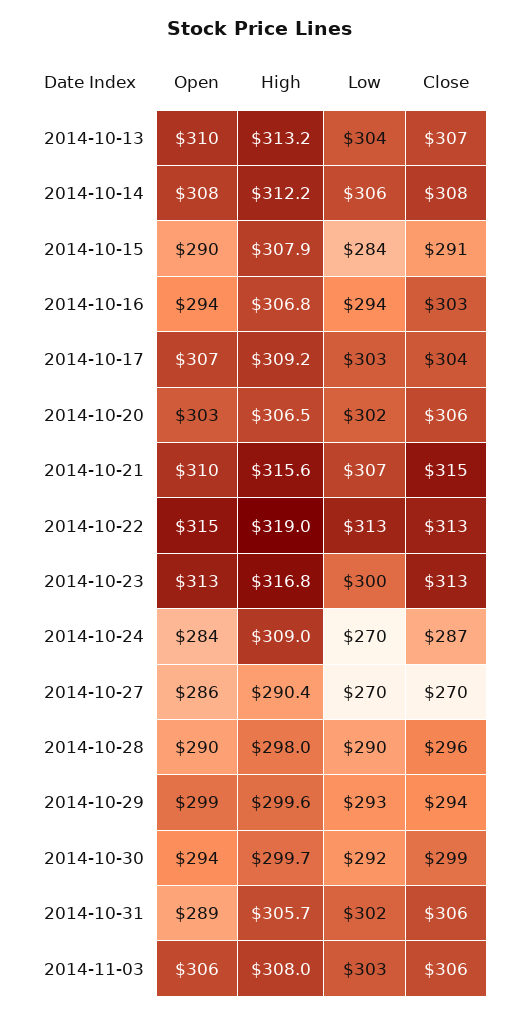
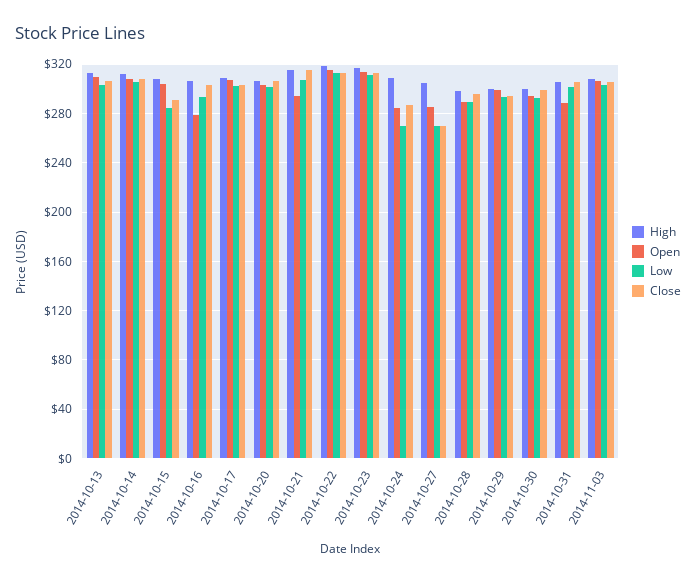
  {
    "Open": {
      "2014-10-13": 310,
      "2014-10-14": 308,
-     "2014-10-15": 290,
+     "2014-10-15": 305,
-     "2014-10-16": 294,
+     "2014-10-16": 280,
      "2014-10-17": 307,
      "2014-10-20": 303,
-     "2014-10-21": 310,
+     "2014-10-21": 295,
      "2014-10-22": 315,
      "2014-10-23": 313,
      "2014-10-24": 284,
      "2014-10-27": 286,
      "2014-10-28": 290,
      "2014-10-29": 299,
      "2014-10-30": 294,
      "2014-10-31": 289,
      "2014-11-03": 306
    },
    "High": {
      "2014-10-13": 313.2,
      "2014-10-14": 312.2,
      "2014-10-15": 307.9,
      "2014-10-16": 306.8,
      "2014-10-17": 309.2,
      "2014-10-20": 306.5,
      "2014-10-21": 315.6,
      "2014-10-22": 319,
      "2014-10-23": 316.8,
      "2014-10-24": 309,
-     "2014-10-27": 290.4,
+     "2014-10-27": 305,
      "2014-10-28": 298,
      "2014-10-29": 299.6,
      "2014-10-30": 299.7,
      "2014-10-31": 305.7,
      "2014-11-03": 308
    },
    "Low": {
      "2014-10-13": 304,
      "2014-10-14": 306,
      "2014-10-15": 284,
      "2014-10-16": 294,
      "2014-10-17": 303,
      "2014-10-20": 302,
      "2014-10-21": 307,
      "2014-10-22": 313,
-     "2014-10-23": 300,
+     "2014-10-23": 310,
      "2014-10-24": 270,
      "2014-10-27": 270,
      "2014-10-28": 290,
      "2014-10-29": 293,
      "2014-10-30": 292,
      "2014-10-31": 302,
      "2014-11-03": 303
    },
    "Close": {
      "2014-10-13": 307,
      "2014-10-14": 308,
      "2014-10-15": 291,
      "2014-10-16": 303,
      "2014-10-17": 304,
      "2014-10-20": 306,
      "2014-10-21": 315,
      "2014-10-22": 313,
      "2014-10-23": 313,
      "2014-10-24": 287,
      "2014-10-27": 270,
      "2014-10-28": 296,
      "2014-10-29": 294,
      "2014-10-30": 299,
      "2014-10-31": 306,
      "2014-11-03": 306
    }
  }

